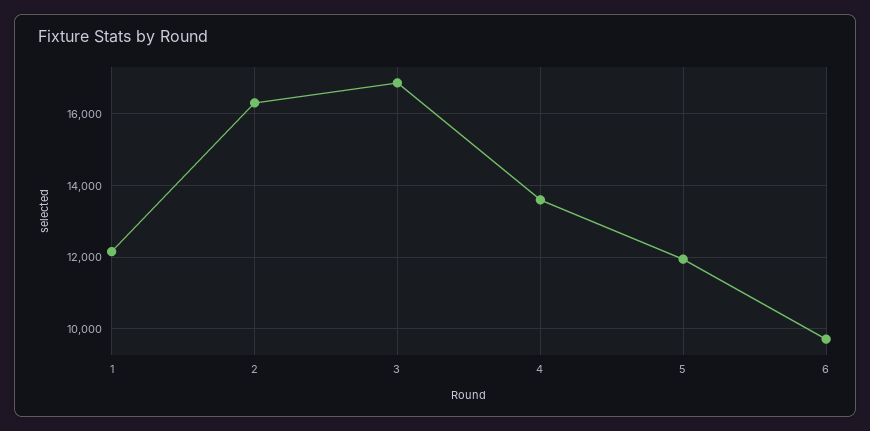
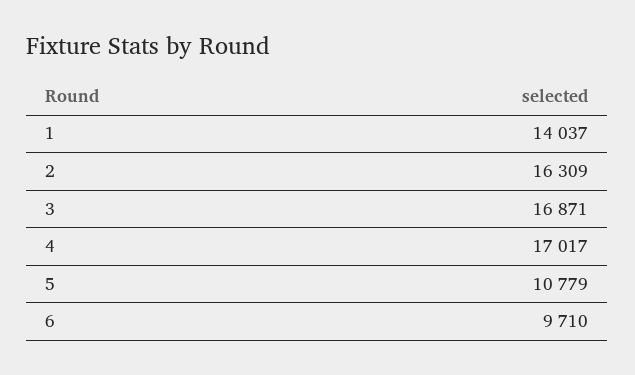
  {
-   "1": 12200,
+   "1": 14037,
    "2": 16309,
    "3": 16871,
-   "4": 13600,
+   "4": 17017,
-   "5": 12000,
+   "5": 10779,
    "6": 9710
  }

